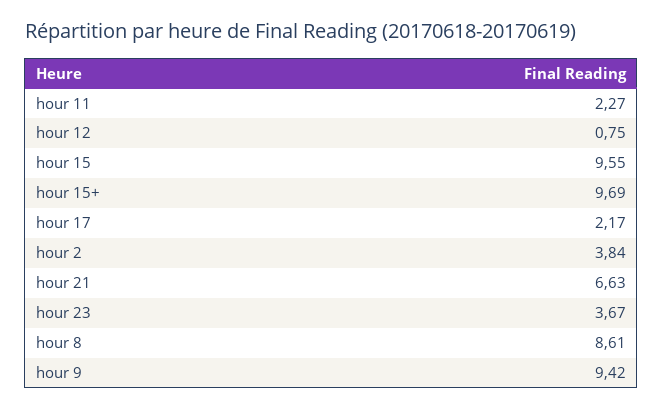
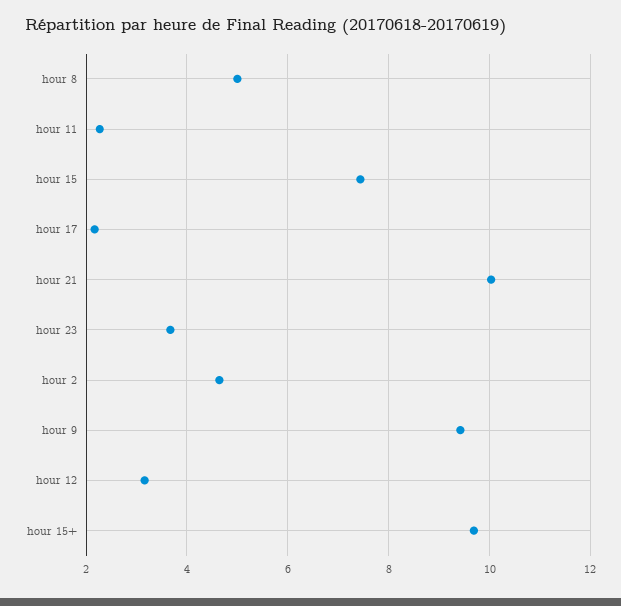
  {
    "hour 11": 2.27,
-   "hour 12": 0.75,
+   "hour 12": 3.2,
-   "hour 15": 9.55,
+   "hour 15": 7.4,
    "hour 15+": 9.69,
    "hour 17": 2.17,
-   "hour 2": 3.84,
+   "hour 2": 4.6,
-   "hour 21": 6.63,
+   "hour 21": 10,
    "hour 23": 3.67,
-   "hour 8": 8.61,
+   "hour 8": 5,
    "hour 9": 9.42
  }

